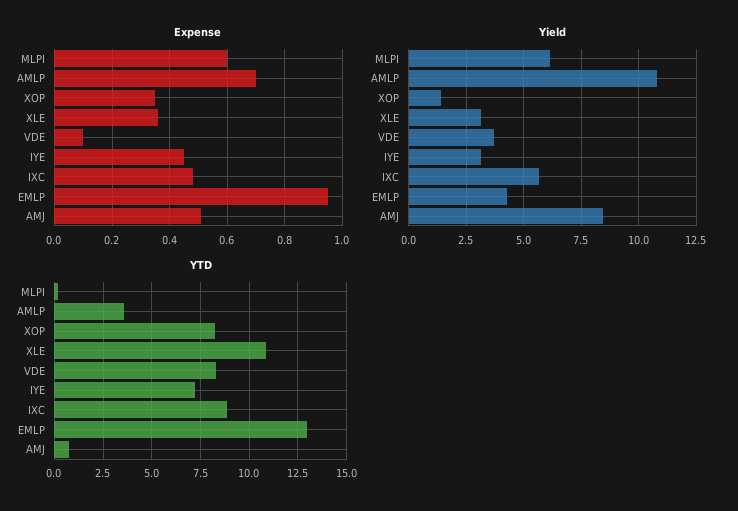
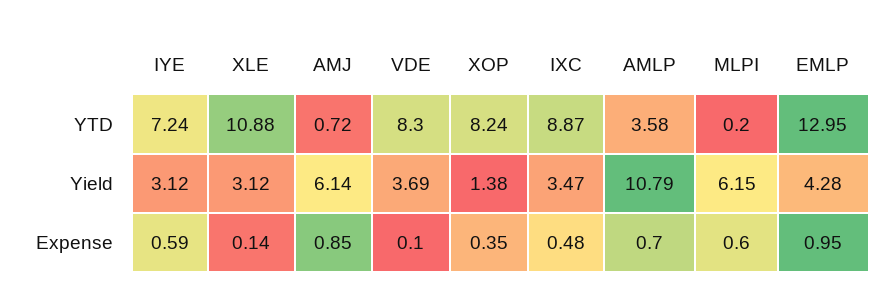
  {
    "Expense": {
      "MLPI": 0.6,
      "AMLP": 0.7,
      "XOP": 0.35,
-     "XLE": 0.35,
+     "XLE": 0.14,
      "VDE": 0.1,
-     "IYE": 0.45,
+     "IYE": 0.59,
      "IXC": 0.48,
      "EMLP": 0.95,
-     "AMJ": 0.5
+     "AMJ": 0.85
    },
    "Yield": {
      "MLPI": 6.15,
      "AMLP": 10.79,
      "XOP": 1.38,
      "XLE": 3.12,
      "VDE": 3.69,
      "IYE": 3.12,
-     "IXC": 5.5,
+     "IXC": 3.47,
      "EMLP": 4.28,
-     "AMJ": 8.5
+     "AMJ": 6.14
    },
    "YTD": {
      "MLPI": 0.2,
      "AMLP": 3.58,
      "XOP": 8.24,
      "XLE": 10.88,
      "VDE": 8.3,
      "IYE": 7.24,
      "IXC": 8.87,
      "EMLP": 12.95,
      "AMJ": 0.72
    }
  }

